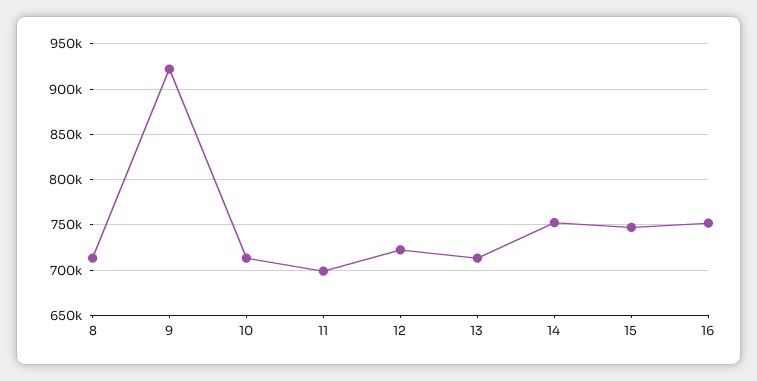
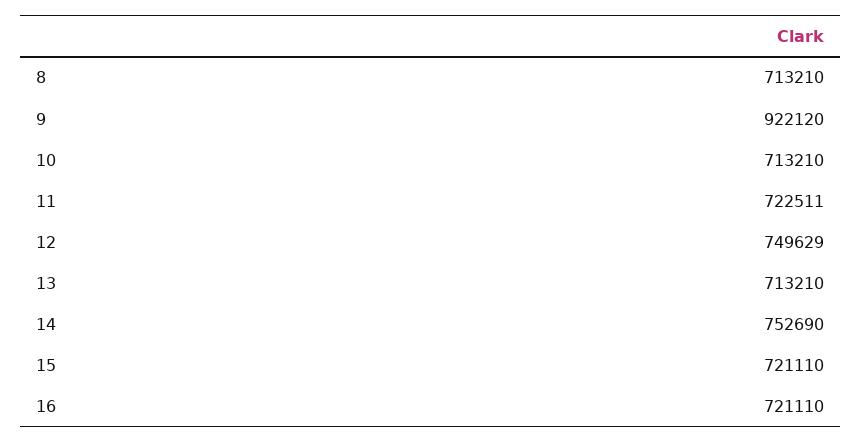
  {
    "8": 713210,
    "9": 922120,
    "10": 713210,
-   "11": 700000,
+   "11": 722511,
-   "12": 720000,
+   "12": 749629,
    "13": 713210,
    "14": 752690,
-   "15": 750000,
+   "15": 721110,
-   "16": 750000
+   "16": 721110
  }

